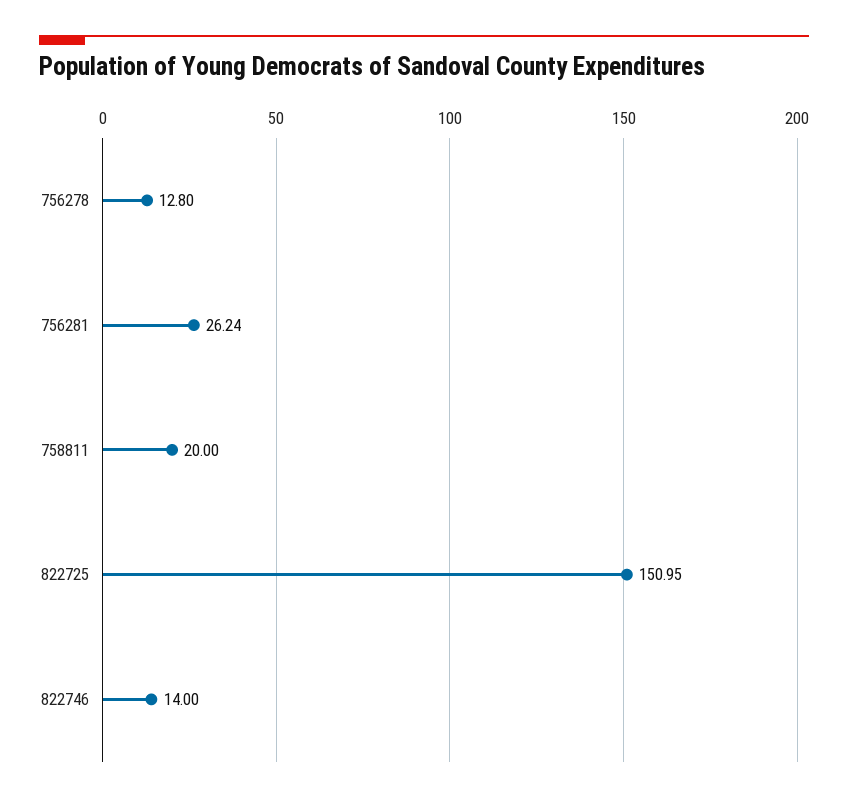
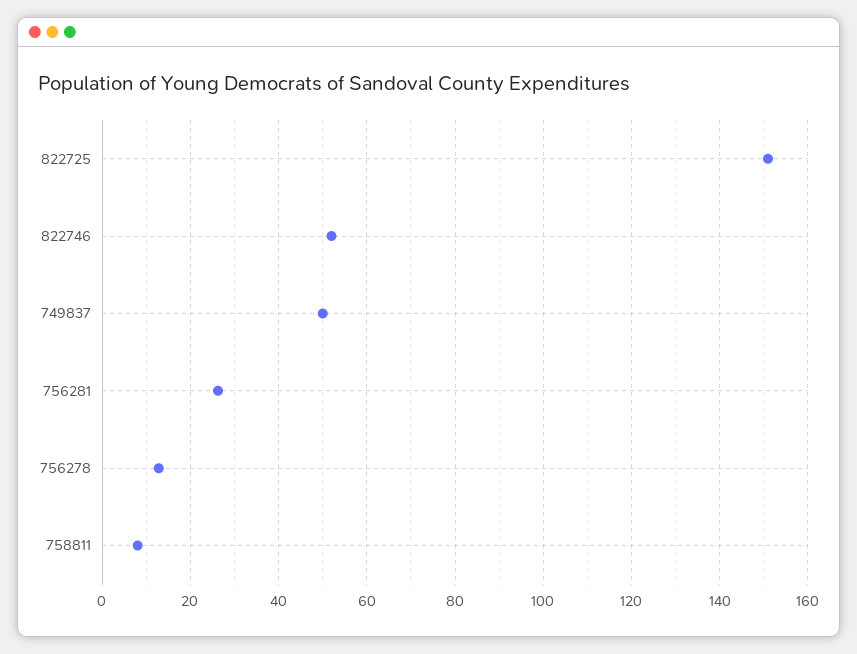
  {
    "756278": 12.8,
    "756281": 26.24,
-   "758811": 20,
+   "758811": 8,
    "822725": 150.95,
-   "822746": 14
+   "822746": 52,
+   "749837": 50
  }

